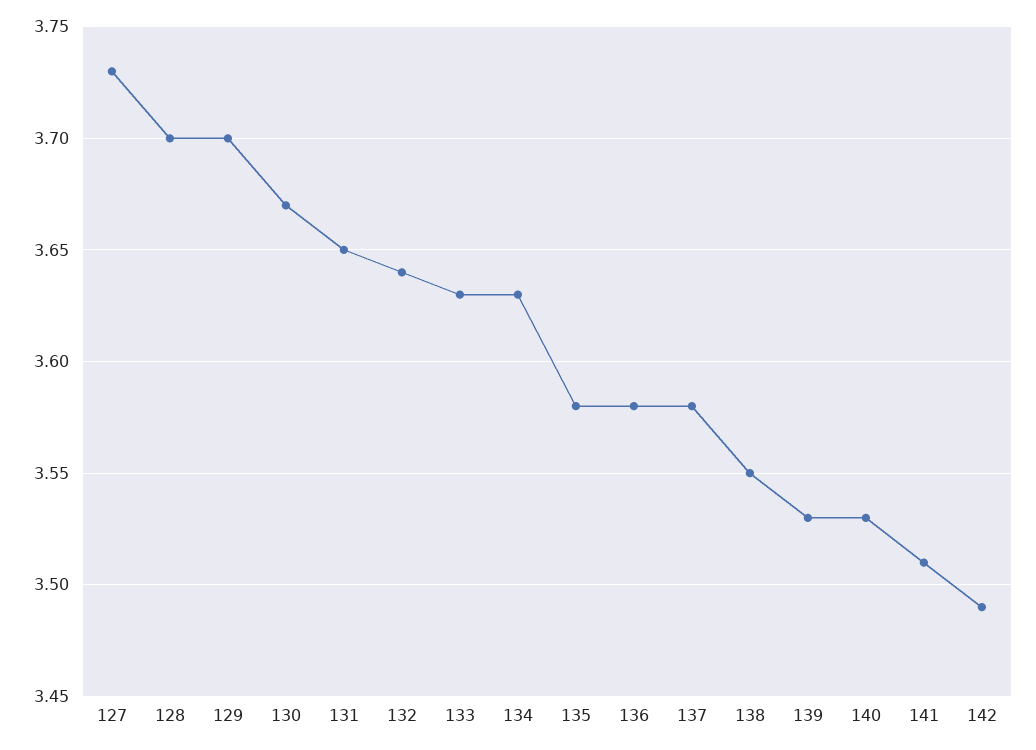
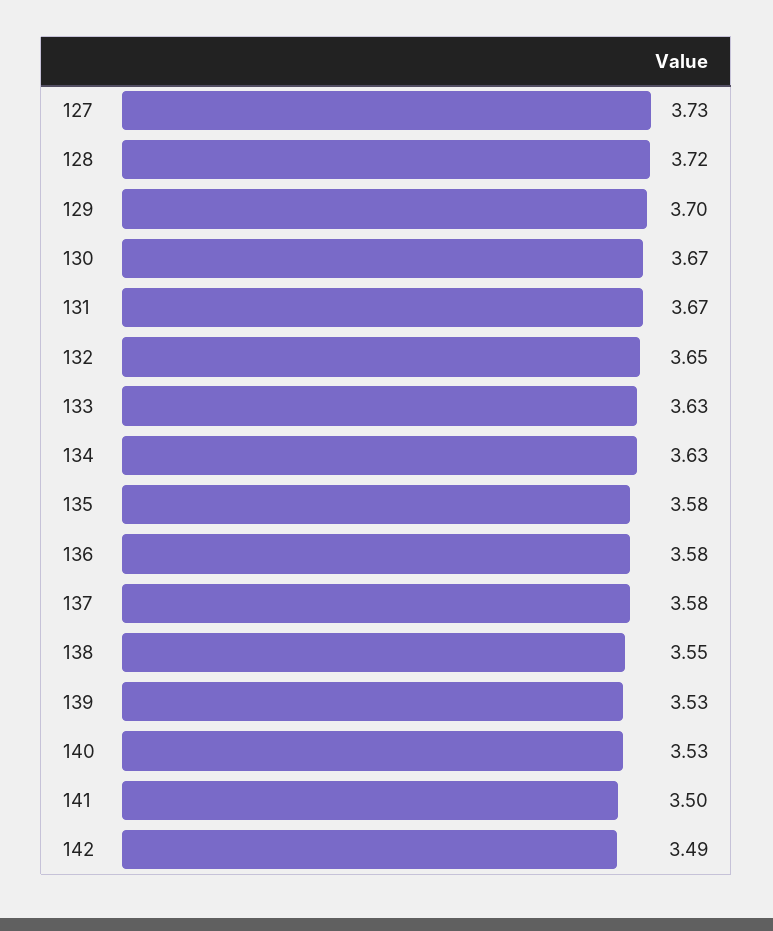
  {
    "127": 3.73,
-   "128": 3.7,
+   "128": 3.72,
    "129": 3.7,
    "130": 3.67,
-   "131": 3.65,
+   "131": 3.67,
-   "132": 3.64,
+   "132": 3.65,
    "133": 3.63,
    "134": 3.63,
    "135": 3.58,
    "136": 3.58,
    "137": 3.58,
    "138": 3.55,
    "139": 3.53,
    "140": 3.53,
-   "141": 3.51,
+   "141": 3.5,
    "142": 3.49
  }

